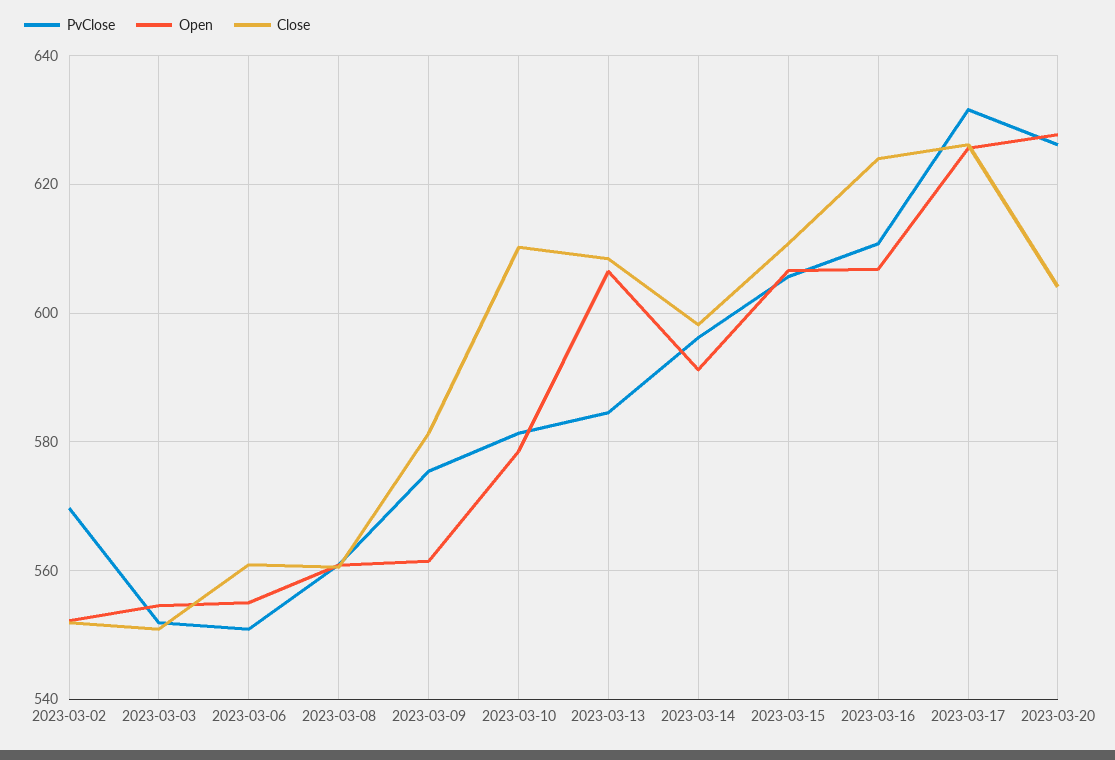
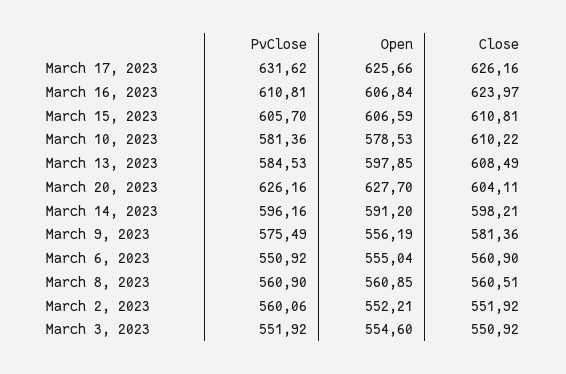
  {
    "PvClose": {
-     "2023-03-02": 570,
+     "2023-03-02": 560.06,
      "2023-03-03": 551.92,
      "2023-03-06": 550.92,
      "2023-03-08": 560.9,
      "2023-03-09": 575.49,
      "2023-03-10": 581.36,
      "2023-03-13": 584.53,
      "2023-03-14": 596.16,
      "2023-03-15": 605.7,
      "2023-03-16": 610.81,
      "2023-03-17": 631.62,
      "2023-03-20": 626.16
    },
    "Open": {
      "2023-03-02": 552.21,
      "2023-03-03": 554.6,
      "2023-03-06": 555.04,
      "2023-03-08": 560.85,
-     "2023-03-09": 562,
+     "2023-03-09": 556.19,
      "2023-03-10": 578.53,
-     "2023-03-13": 606,
+     "2023-03-13": 597.85,
      "2023-03-14": 591.2,
      "2023-03-15": 606.59,
      "2023-03-16": 606.84,
      "2023-03-17": 625.66,
      "2023-03-20": 627.7
    },
    "Close": {
      "2023-03-02": 551.92,
      "2023-03-03": 550.92,
      "2023-03-06": 560.9,
      "2023-03-08": 560.51,
      "2023-03-09": 581.36,
      "2023-03-10": 610.22,
      "2023-03-13": 608.49,
      "2023-03-14": 598.21,
      "2023-03-15": 610.81,
      "2023-03-16": 623.97,
      "2023-03-17": 626.16,
      "2023-03-20": 604.11
    }
  }

